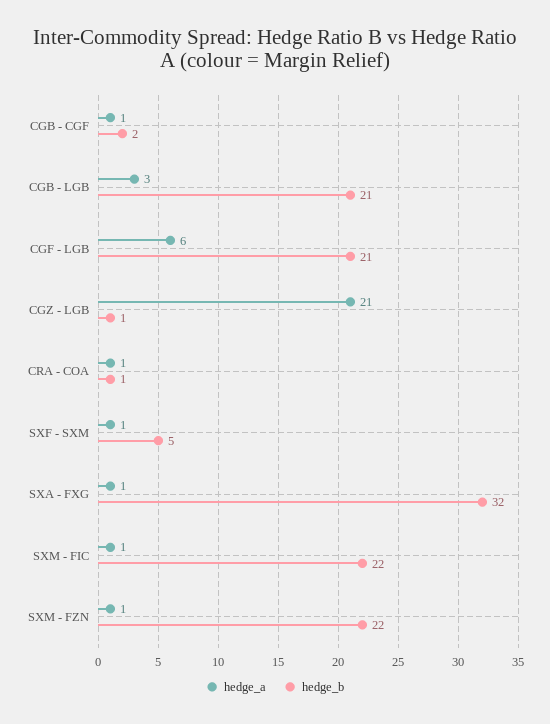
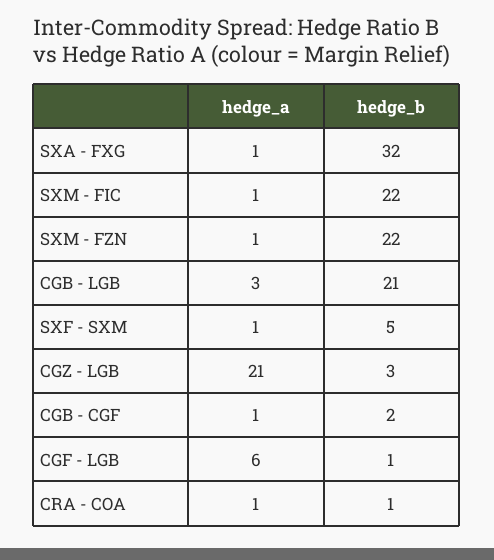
  {
    "hedge_a": {
      "CGB - CGF": 1,
      "CGB - LGB": 3,
      "CGF - LGB": 6,
      "CGZ - LGB": 21,
      "CRA - COA": 1,
      "SXF - SXM": 1,
      "SXA - FXG": 1,
      "SXM - FIC": 1,
      "SXM - FZN": 1
    },
    "hedge_b": {
      "CGB - CGF": 2,
      "CGB - LGB": 21,
-     "CGF - LGB": 21,
+     "CGF - LGB": 1,
-     "CGZ - LGB": 1,
+     "CGZ - LGB": 3,
      "CRA - COA": 1,
      "SXF - SXM": 5,
      "SXA - FXG": 32,
      "SXM - FIC": 22,
      "SXM - FZN": 22
    }
  }

